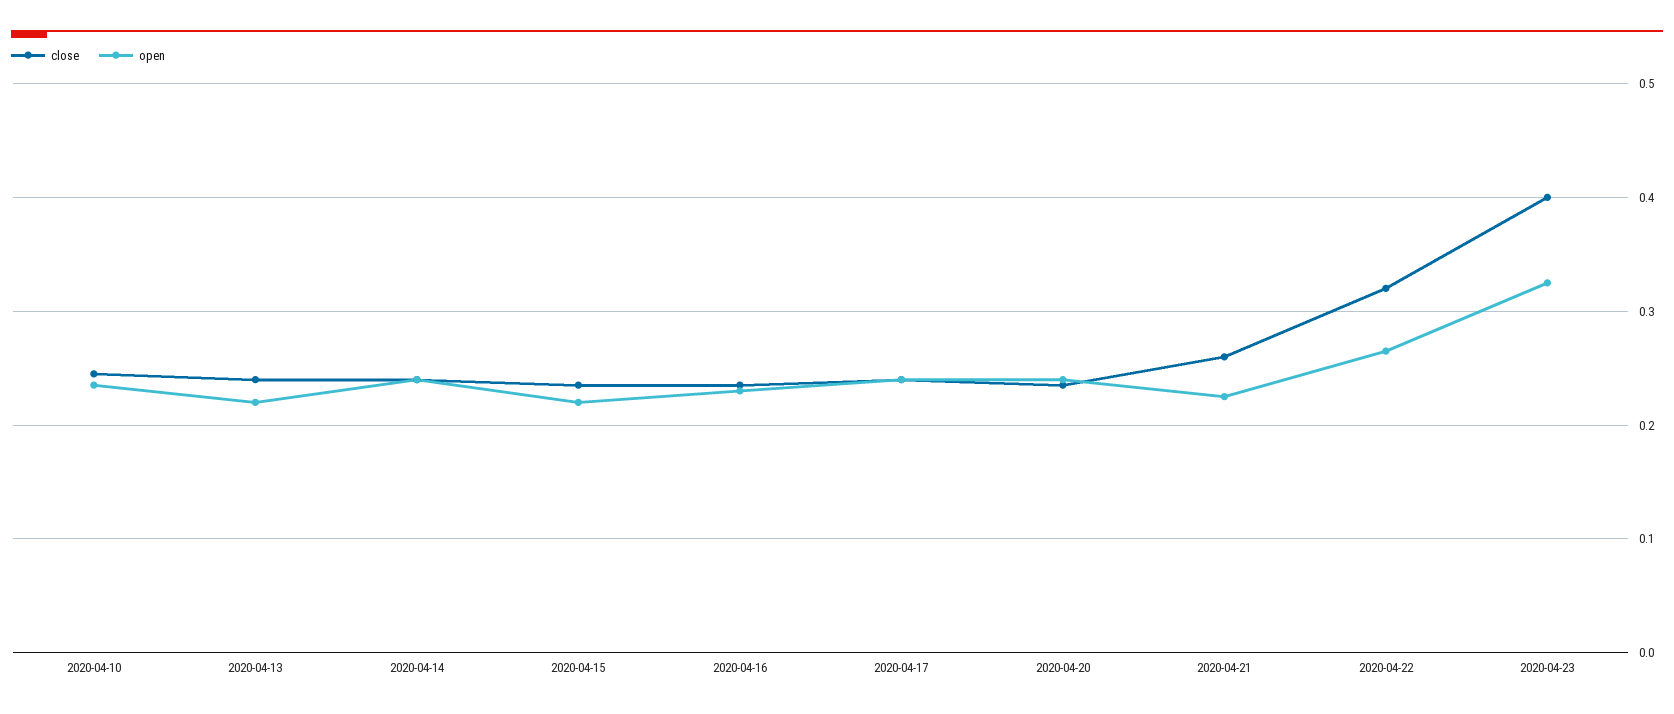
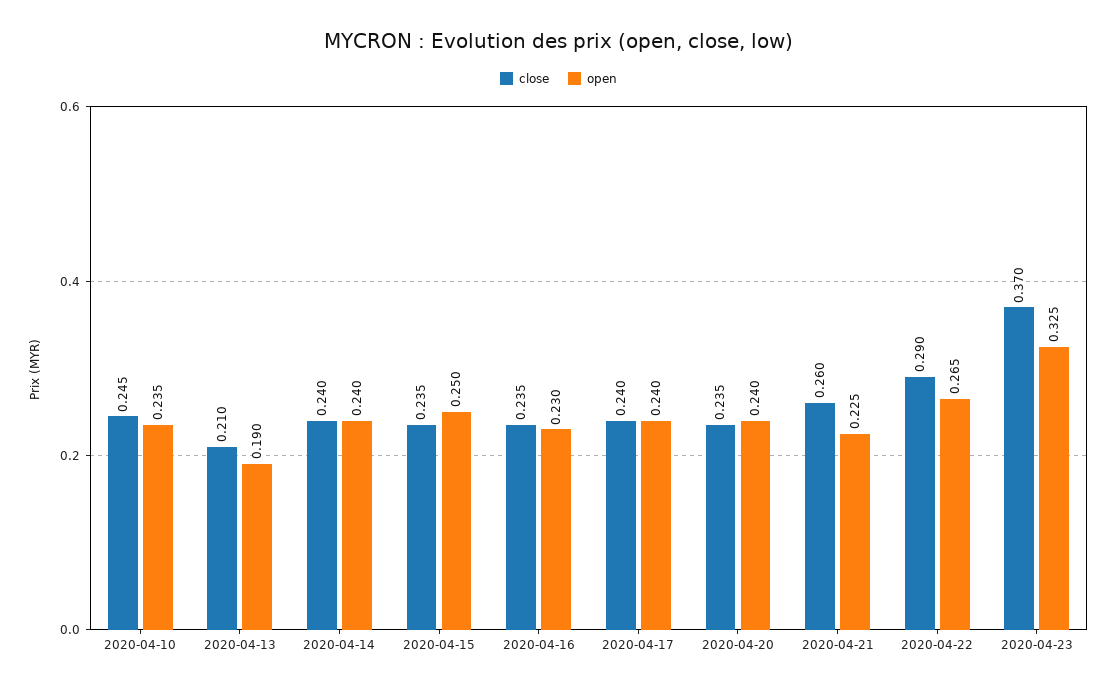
  {
    "close": {
      "2020-04-10": 0.245,
-     "2020-04-13": 0.24,
+     "2020-04-13": 0.21,
      "2020-04-14": 0.24,
      "2020-04-15": 0.235,
      "2020-04-16": 0.235,
      "2020-04-17": 0.24,
      "2020-04-20": 0.235,
      "2020-04-21": 0.26,
-     "2020-04-22": 0.32,
+     "2020-04-22": 0.29,
-     "2020-04-23": 0.4
+     "2020-04-23": 0.37
    },
    "open": {
      "2020-04-10": 0.235,
-     "2020-04-13": 0.22,
+     "2020-04-13": 0.19,
      "2020-04-14": 0.24,
-     "2020-04-15": 0.22,
+     "2020-04-15": 0.25,
      "2020-04-16": 0.23,
      "2020-04-17": 0.24,
      "2020-04-20": 0.24,
      "2020-04-21": 0.225,
      "2020-04-22": 0.265,
      "2020-04-23": 0.325
    }
  }

